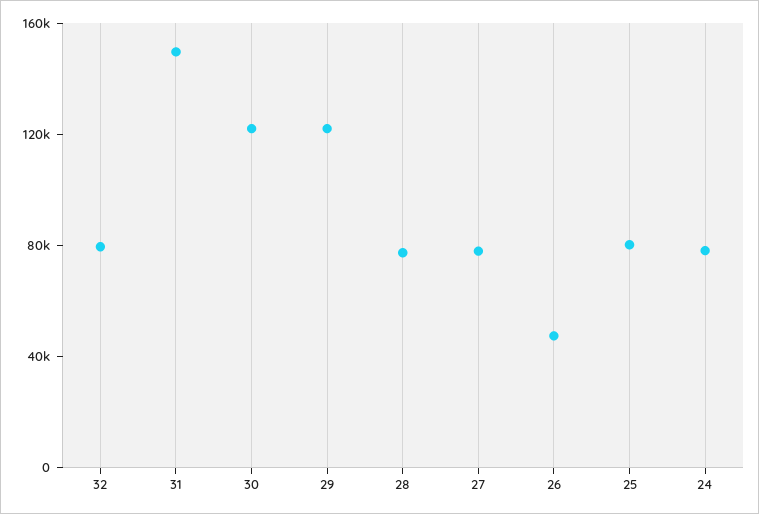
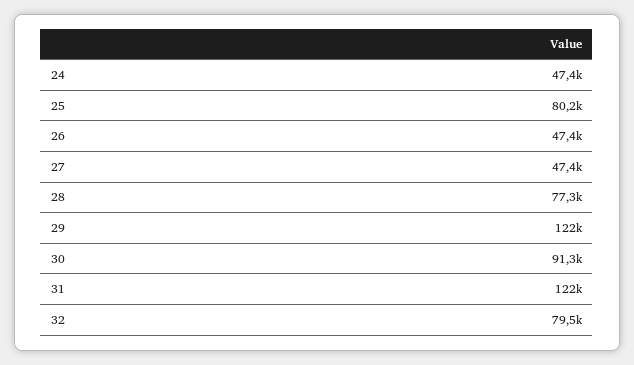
  {
    "32": 79500,
-   "31": 150000,
+   "31": 122000,
-   "30": 120000,
+   "30": 91300,
    "29": 122000,
    "28": 77300,
-   "27": 80000,
+   "27": 47400,
    "26": 47400,
    "25": 80200,
-   "24": 80000
+   "24": 47400
  }

